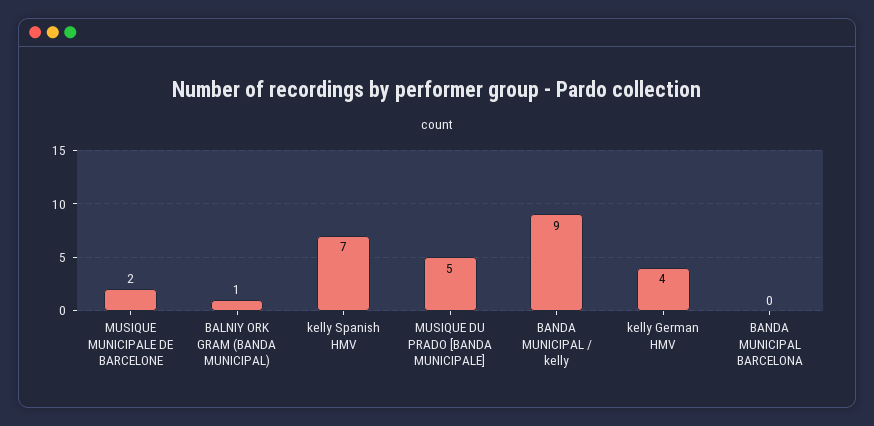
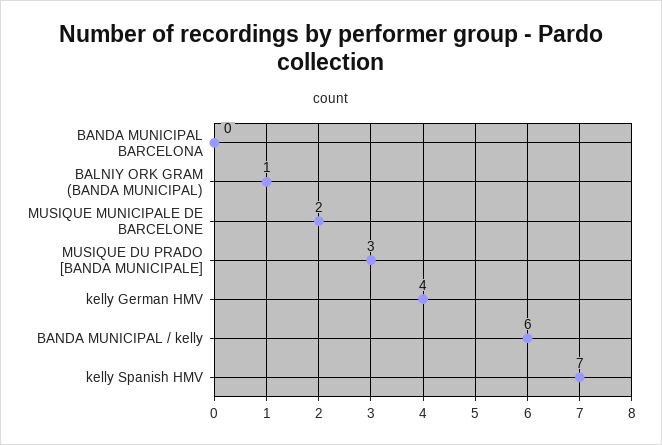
  {
    "MUSIQUE MUNICIPALE DE BARCELONE": 2,
    "BALNIY ORK GRAM (BANDA MUNICIPAL)": 1,
    "kelly Spanish HMV": 7,
-   "MUSIQUE DU PRADO [BANDA MUNICIPALE]": 5,
+   "MUSIQUE DU PRADO [BANDA MUNICIPALE]": 3,
-   "BANDA MUNICIPAL / kelly": 9,
+   "BANDA MUNICIPAL / kelly": 6,
    "kelly German HMV": 4,
    "BANDA MUNICIPAL BARCELONA": 0
  }

